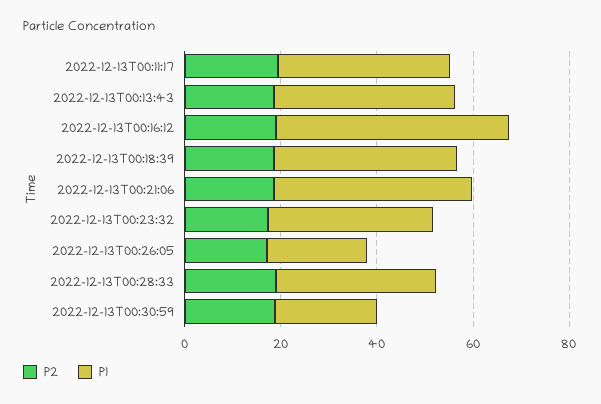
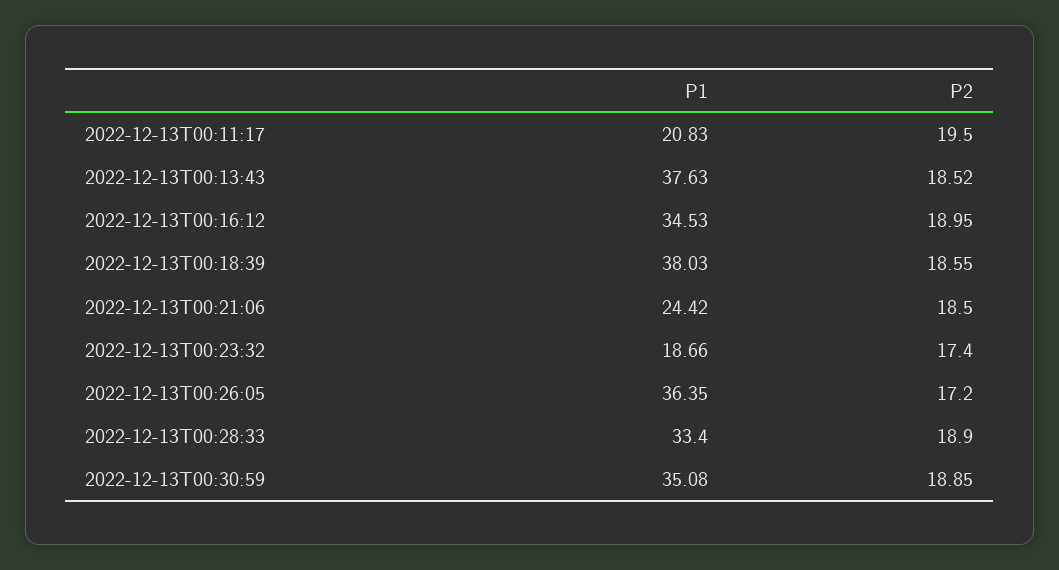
  {
    "P2": {
      "2022-12-13T00:11:17": 19.5,
      "2022-12-13T00:13:43": 18.52,
      "2022-12-13T00:16:12": 18.95,
      "2022-12-13T00:18:39": 18.55,
      "2022-12-13T00:21:06": 18.5,
      "2022-12-13T00:23:32": 17.4,
      "2022-12-13T00:26:05": 17.2,
      "2022-12-13T00:28:33": 18.9,
      "2022-12-13T00:30:59": 18.85
    },
    "P1": {
-     "2022-12-13T00:11:17": 35,
+     "2022-12-13T00:11:17": 20.83,
      "2022-12-13T00:13:43": 37.63,
-     "2022-12-13T00:16:12": 50,
+     "2022-12-13T00:16:12": 34.53,
      "2022-12-13T00:18:39": 38.03,
-     "2022-12-13T00:21:06": 40,
+     "2022-12-13T00:21:06": 24.42,
-     "2022-12-13T00:23:32": 35,
+     "2022-12-13T00:23:32": 18.66,
-     "2022-12-13T00:26:05": 20,
+     "2022-12-13T00:26:05": 36.35,
      "2022-12-13T00:28:33": 33.4,
-     "2022-12-13T00:30:59": 20
+     "2022-12-13T00:30:59": 35.08
    }
  }

